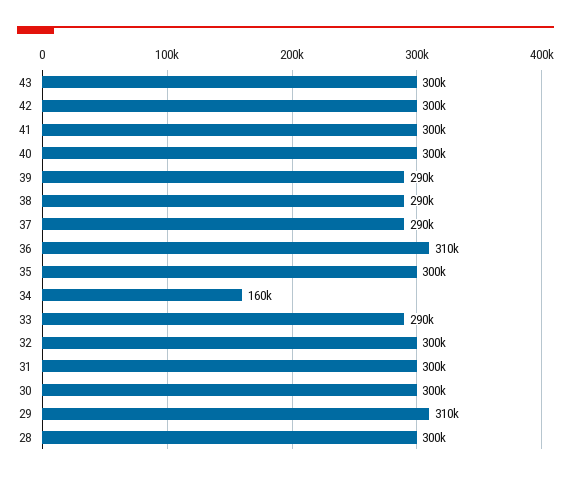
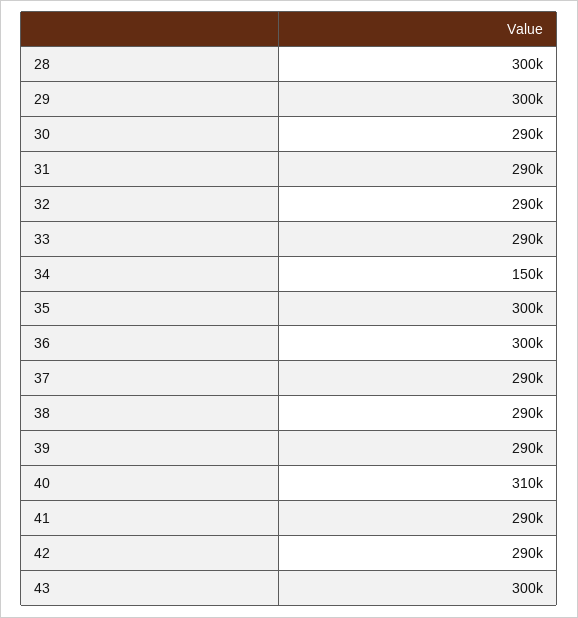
  {
    "43": 300000,
-   "42": 300000,
+   "42": 290000,
-   "41": 300000,
+   "41": 290000,
-   "40": 300000,
+   "40": 310000,
    "39": 290000,
    "38": 290000,
    "37": 290000,
-   "36": 310000,
+   "36": 300000,
    "35": 300000,
-   "34": 160000,
+   "34": 150000,
    "33": 290000,
-   "32": 300000,
+   "32": 290000,
-   "31": 300000,
+   "31": 290000,
-   "30": 300000,
+   "30": 290000,
-   "29": 310000,
+   "29": 300000,
    "28": 300000
  }

